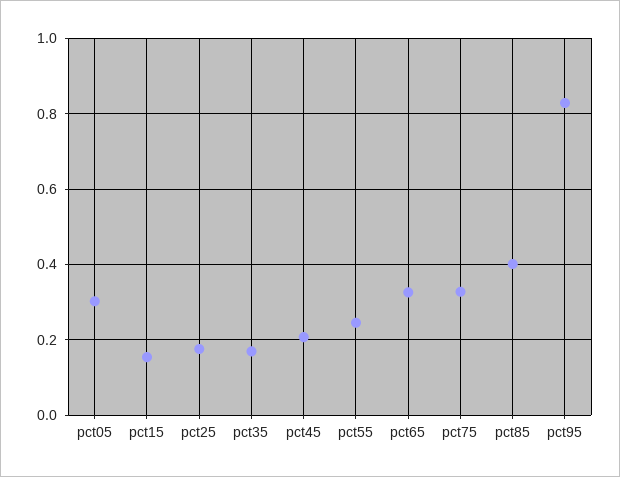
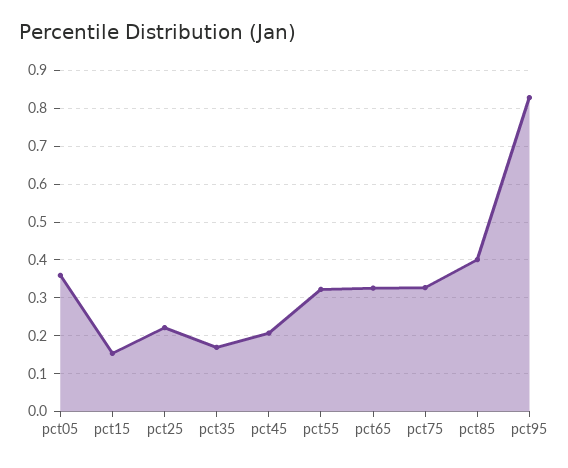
  {
-   "pct05": 0.3,
+   "pct05": 0.36,
    "pct15": 0.16,
-   "pct25": 0.18,
+   "pct25": 0.22,
    "pct35": 0.16,
    "pct45": 0.2,
-   "pct55": 0.24,
+   "pct55": 0.32,
    "pct65": 0.32,
    "pct75": 0.32,
    "pct85": 0.4,
    "pct95": 0.82
  }

